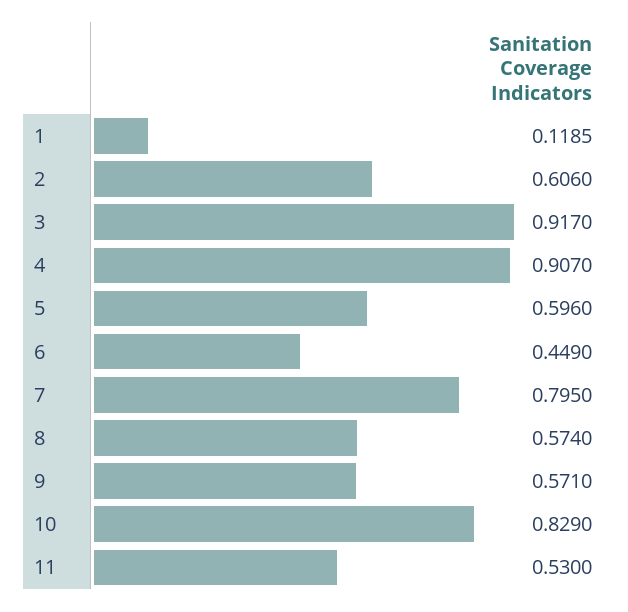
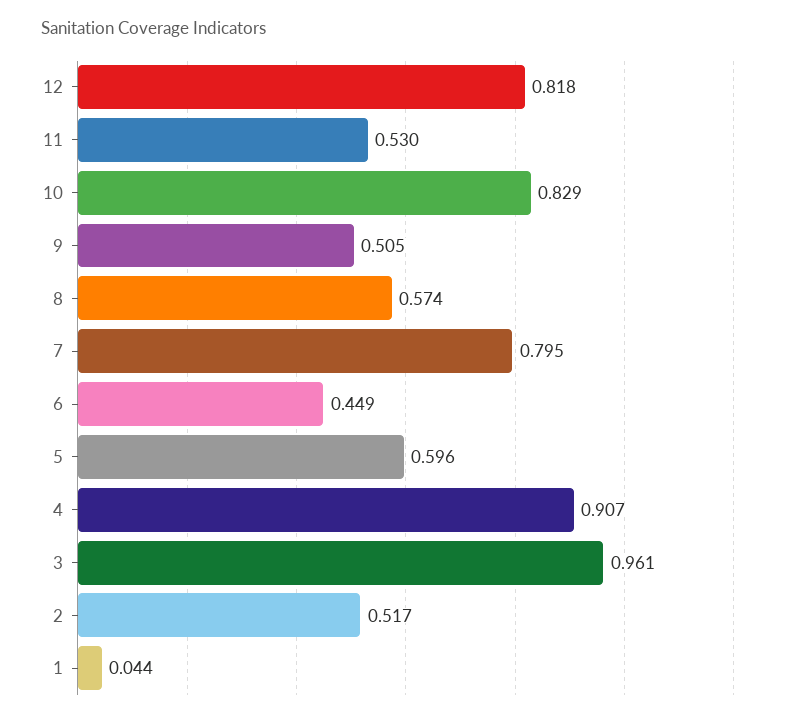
  {
-   "1": 0.1185,
+   "1": 0.044,
-   "2": 0.606,
+   "2": 0.517,
-   "3": 0.917,
+   "3": 0.961,
    "4": 0.907,
    "5": 0.596,
    "6": 0.449,
    "7": 0.795,
    "8": 0.574,
-   "9": 0.571,
+   "9": 0.505,
    "10": 0.829,
-   "11": 0.53
+   "11": 0.53,
+   "12": 0.818
  }

